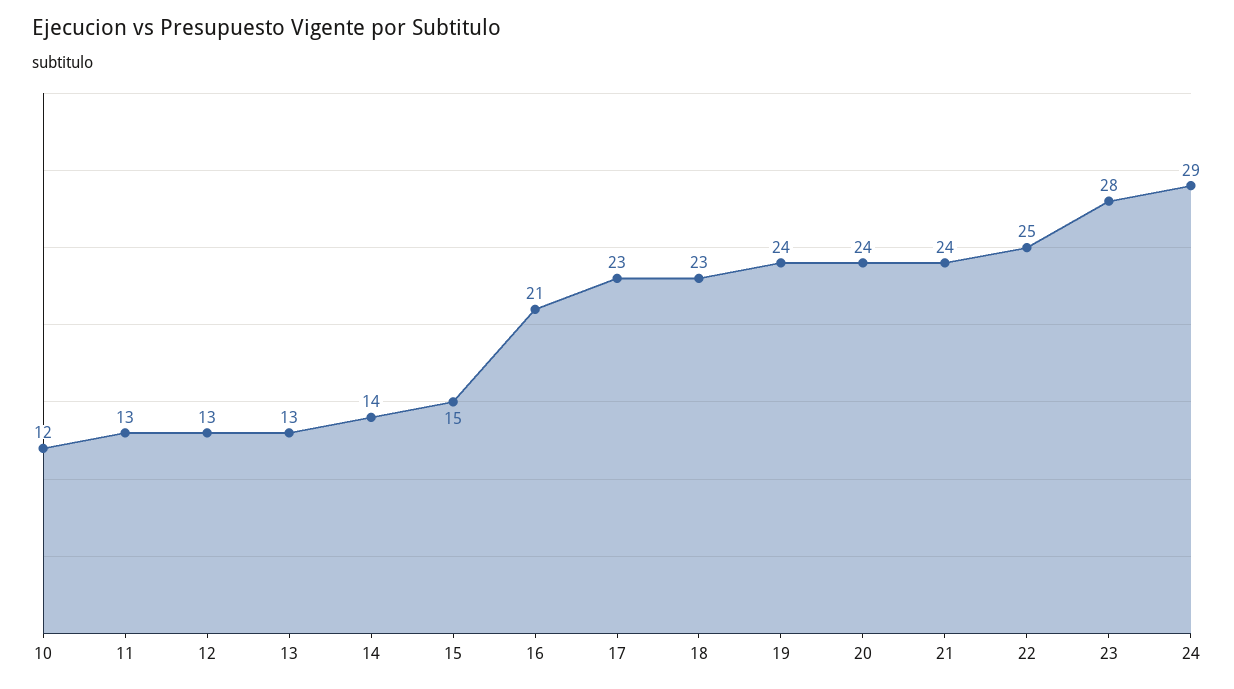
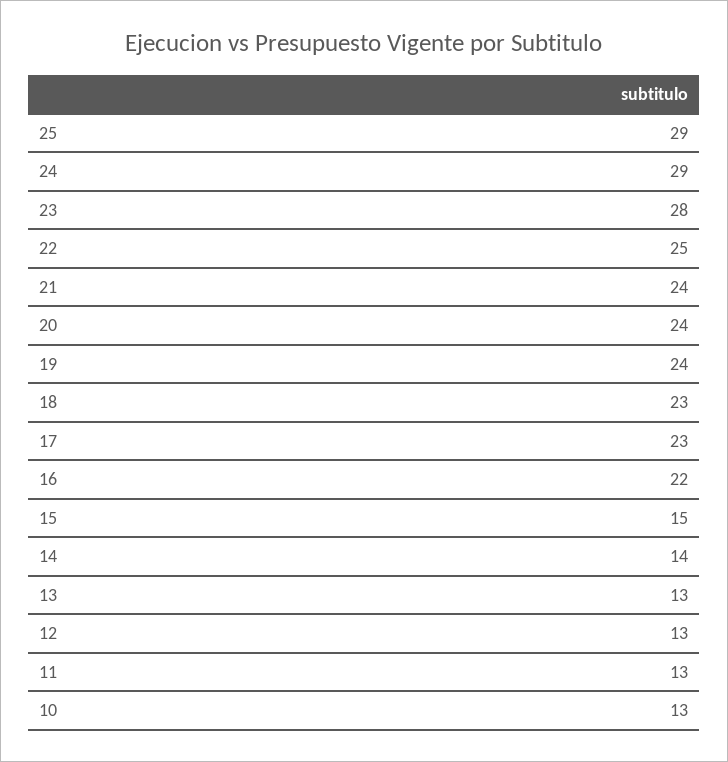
  {
-   "10": 12,
+   "10": 13,
    "11": 13,
    "12": 13,
    "13": 13,
    "14": 14,
    "15": 15,
-   "16": 21,
+   "16": 22,
    "17": 23,
    "18": 23,
    "19": 24,
    "20": 24,
    "21": 24,
    "22": 25,
    "23": 28,
-   "24": 29
+   "24": 29,
+   "25": 29
  }

